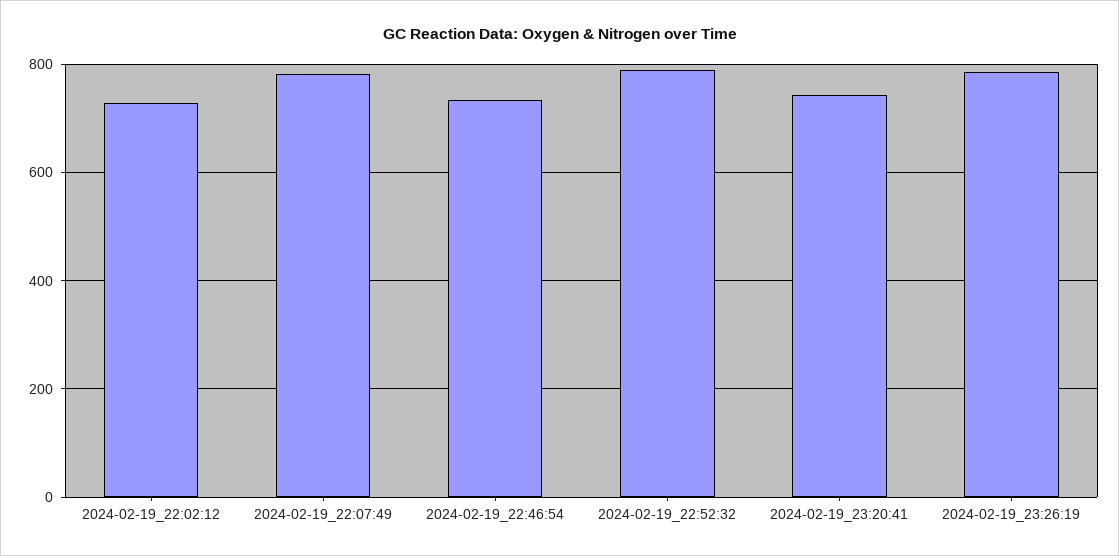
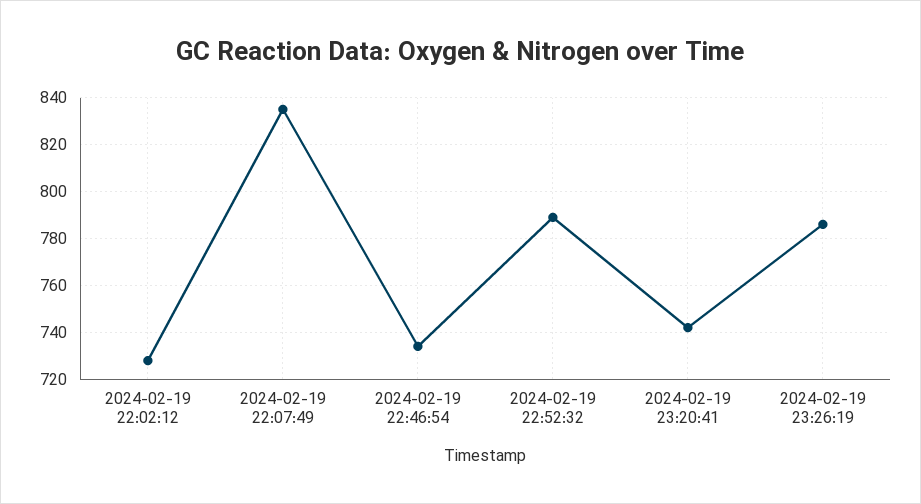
  {
    "2024-02-19_22:02:12": 730,
-   "2024-02-19_22:07:49": 780,
+   "2024-02-19_22:07:49": 835,
    "2024-02-19_22:46:54": 735,
    "2024-02-19_22:52:32": 790,
    "2024-02-19_23:20:41": 740,
    "2024-02-19_23:26:19": 785
  }

